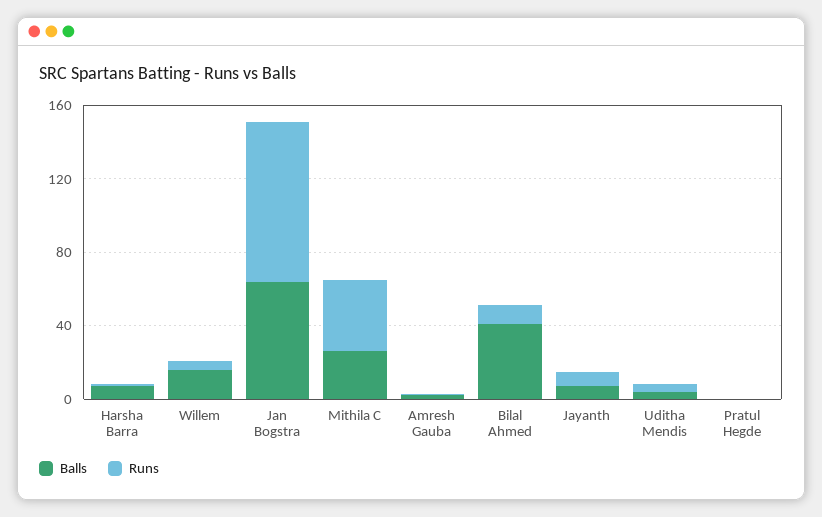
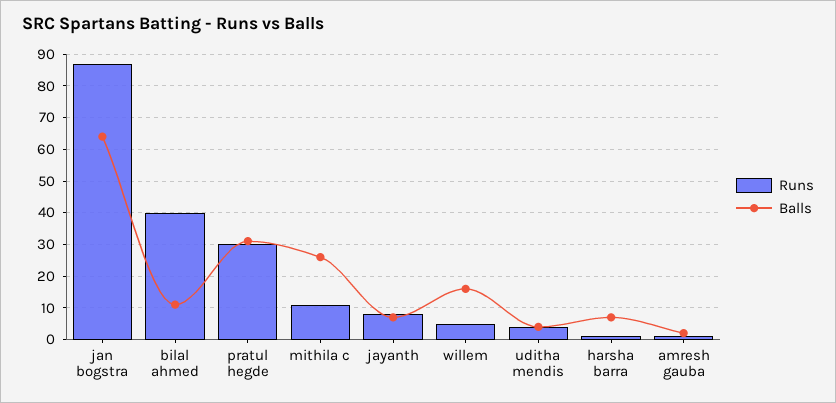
  {
    "Balls": {
      "Harsha Barra": 5,
      "Willem": 15,
      "Jan Bogstra": 65,
      "Mithila C": 25,
      "Amresh Gauba": 0,
-     "Bilal Ahmed": 40,
+     "Bilal Ahmed": 10,
      "Jayanth": 5,
      "Uditha Mendis": 5,
-     "Pratul Hegde": 0
+     "Pratul Hegde": 30
    },
    "Runs": {
      "Harsha Barra": 0,
      "Willem": 5,
      "Jan Bogstra": 85,
-     "Mithila C": 40,
+     "Mithila C": 10,
      "Amresh Gauba": 0,
-     "Bilal Ahmed": 10,
+     "Bilal Ahmed": 40,
      "Jayanth": 10,
      "Uditha Mendis": 5,
-     "Pratul Hegde": 0
+     "Pratul Hegde": 30
    }
  }

